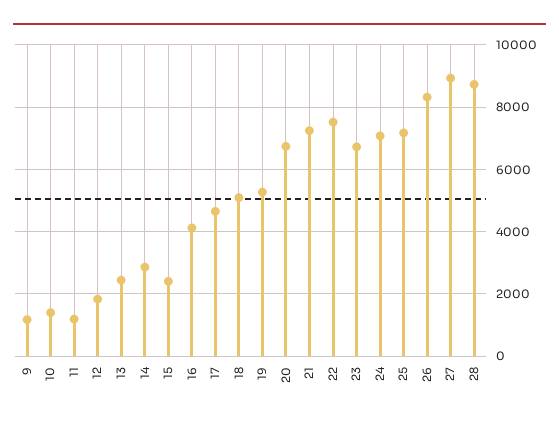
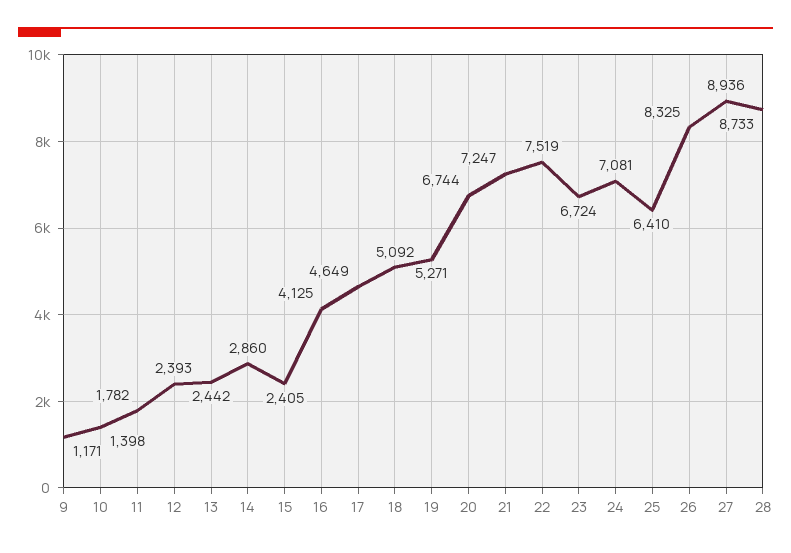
  {
    "9": 1171,
    "10": 1398,
-   "11": 1200,
+   "11": 1782,
-   "12": 1800,
+   "12": 2393,
    "13": 2442,
    "14": 2860,
    "15": 2405,
    "16": 4125,
    "17": 4649,
    "18": 5092,
    "19": 5271,
    "20": 6744,
    "21": 7247,
    "22": 7519,
    "23": 6724,
    "24": 7081,
-   "25": 7200,
+   "25": 6410,
    "26": 8325,
    "27": 8936,
    "28": 8733
  }

